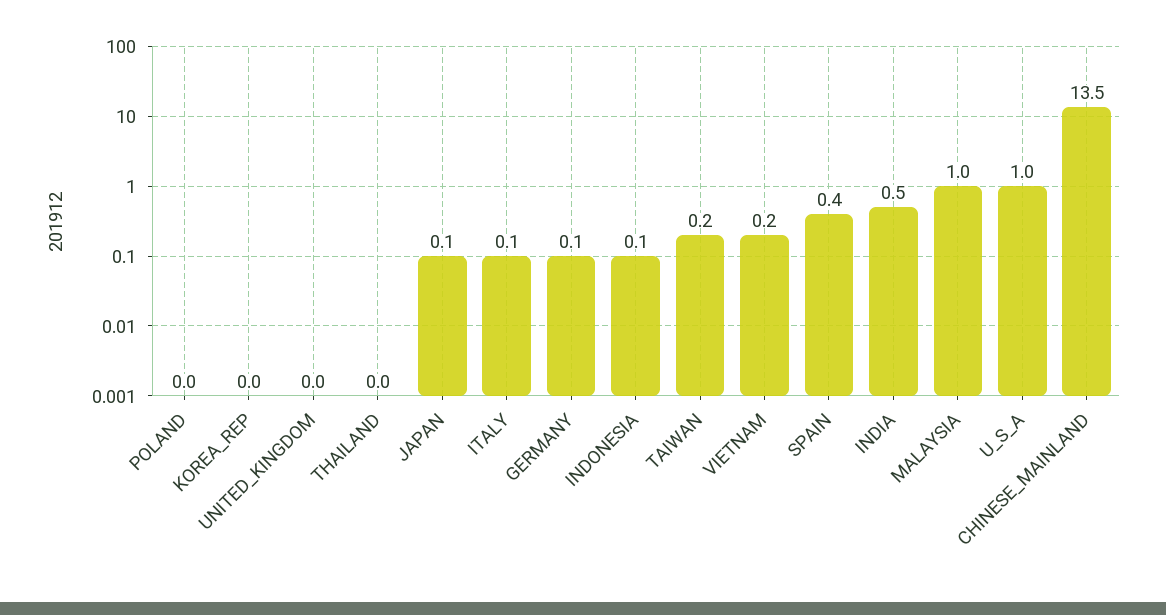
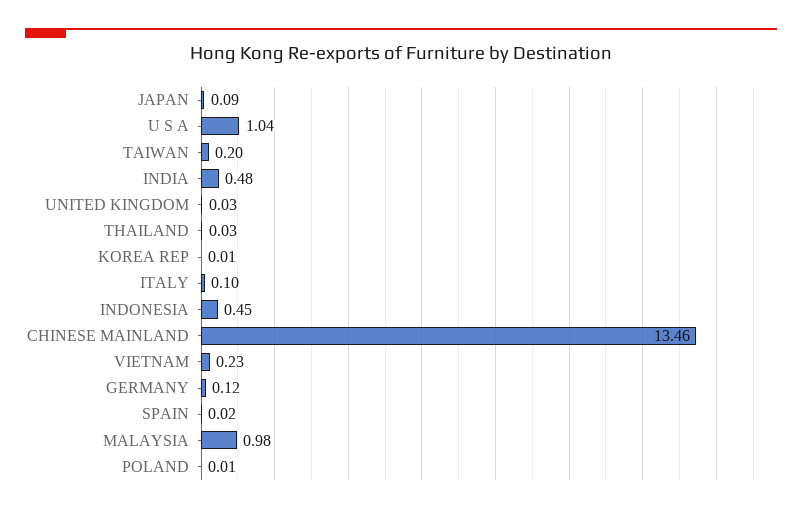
  {
    "POLAND": 0.01,
    "KOREA_REP": 0.01,
    "UNITED_KINGDOM": 0.03,
    "THAILAND": 0.03,
    "JAPAN": 0.09,
    "ITALY": 0.1,
    "GERMANY": 0.12,
-   "INDONESIA": 0.1,
+   "INDONESIA": 0.45,
    "TAIWAN": 0.2,
    "VIETNAM": 0.23,
-   "SPAIN": 0.4,
+   "SPAIN": 0.02,
    "INDIA": 0.48,
    "MALAYSIA": 0.98,
    "U_S_A": 1.04,
    "CHINESE_MAINLAND": 13.46
  }

